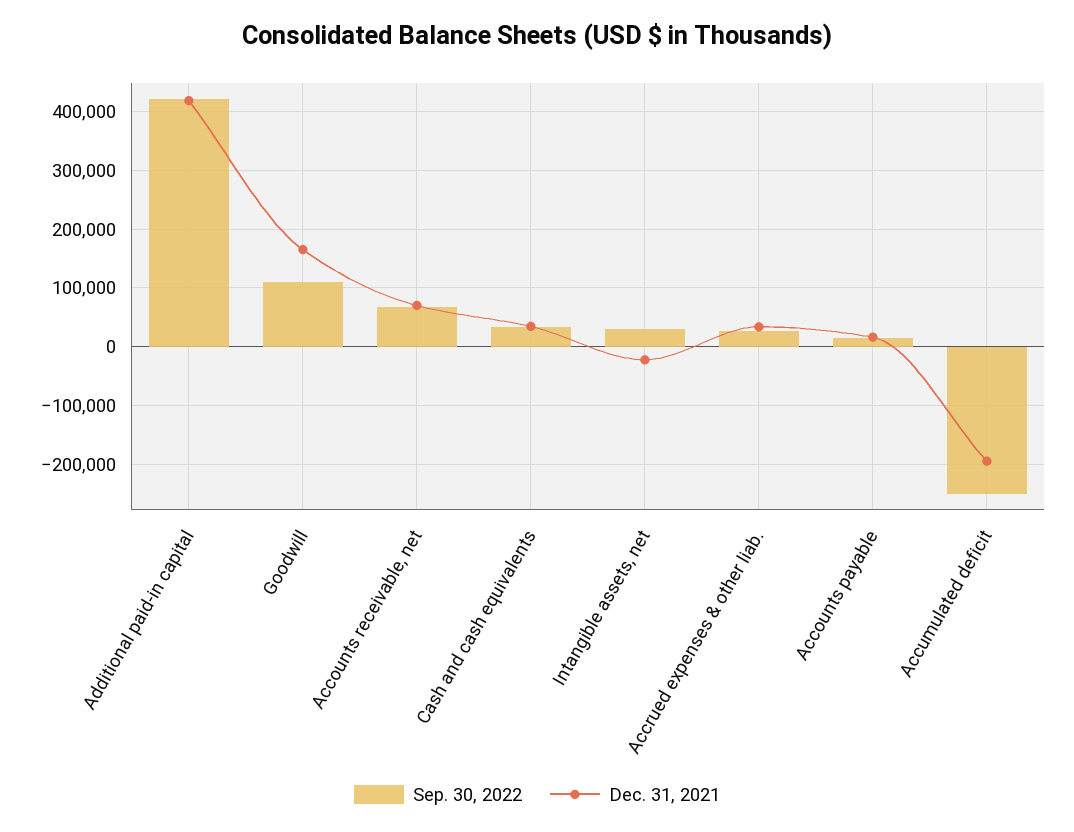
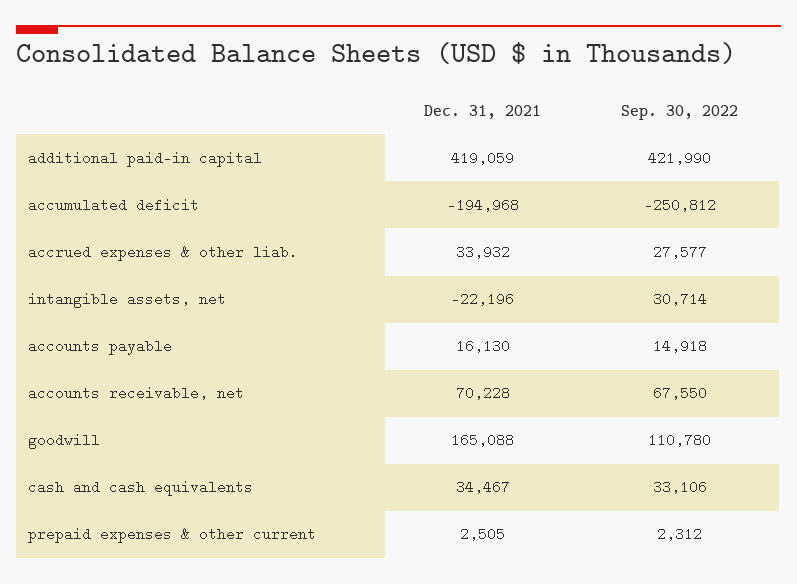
  {
    "Sep. 30, 2022": {
      "Additional paid-in capital": 421990,
      "Goodwill": 110780,
      "Accounts receivable, net": 67550,
      "Cash and cash equivalents": 33106,
      "Intangible assets, net": 30714,
      "Accrued expenses & other liab.": 27577,
      "Accounts payable": 14918,
-     "Accumulated deficit": -250812
+     "Accumulated deficit": -250812,
+     "prepaid expenses & other current": 2312
    },
    "Dec. 31, 2021": {
      "Additional paid-in capital": 419059,
      "Goodwill": 165088,
      "Accounts receivable, net": 70228,
      "Cash and cash equivalents": 34467,
      "Intangible assets, net": -22196,
      "Accrued expenses & other liab.": 33932,
      "Accounts payable": 16130,
-     "Accumulated deficit": -194968
+     "Accumulated deficit": -194968,
+     "prepaid expenses & other current": 2505
    }
  }

